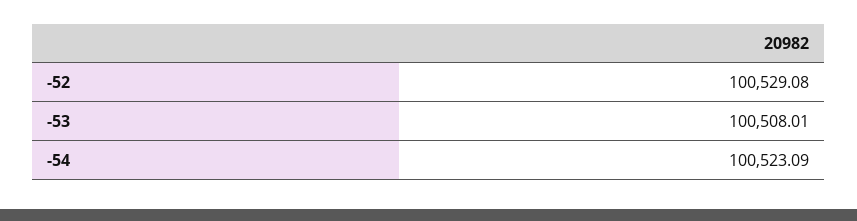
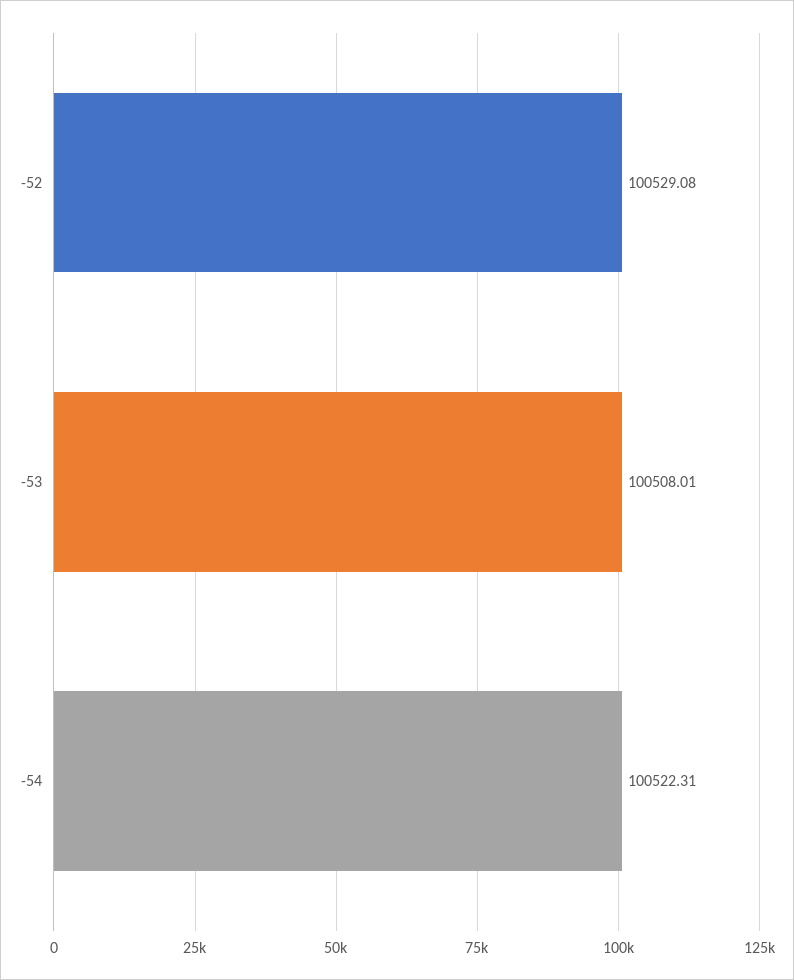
  {
    "-52": 100529.08,
    "-53": 100508.01,
-   "-54": 100523.09
+   "-54": 100522.31
  }

